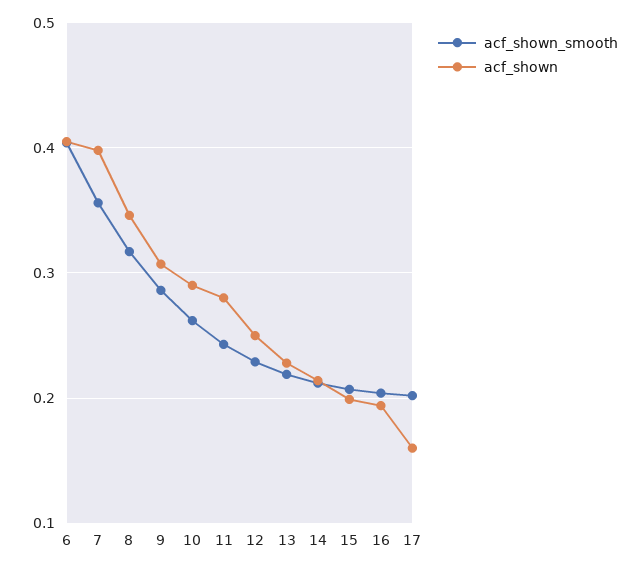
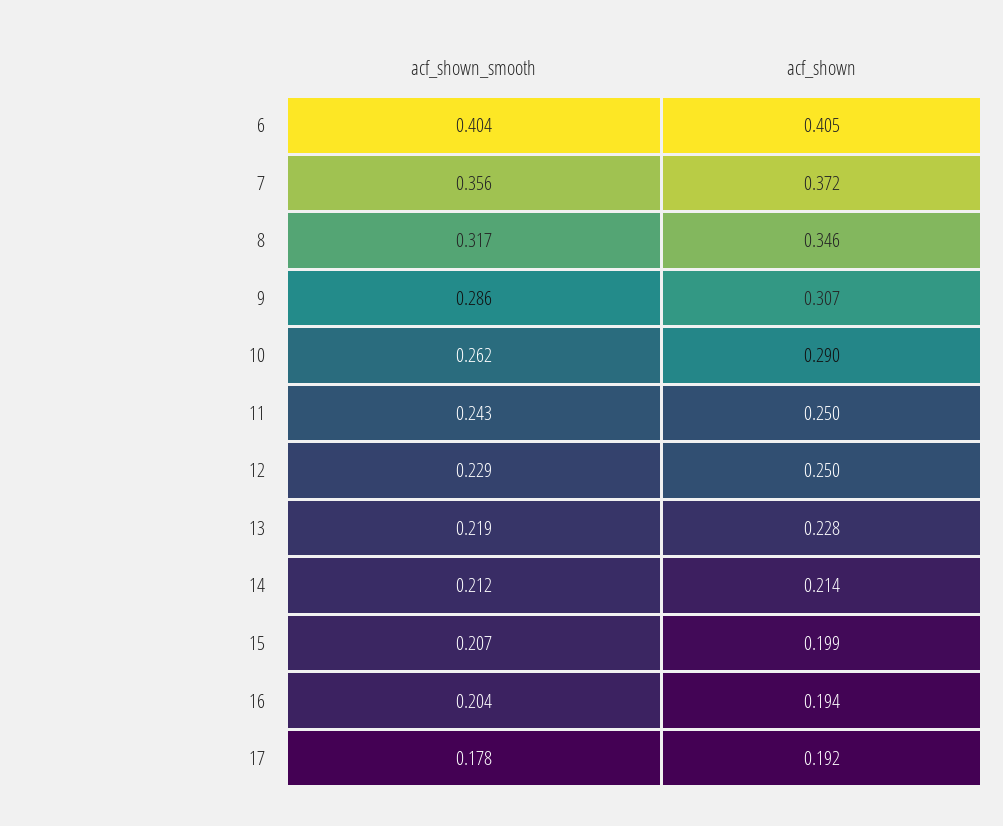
  {
    "acf_shown_smooth": {
      "6": 0.404,
      "7": 0.356,
      "8": 0.317,
      "9": 0.286,
      "10": 0.262,
      "11": 0.243,
      "12": 0.229,
      "13": 0.219,
      "14": 0.212,
      "15": 0.207,
      "16": 0.204,
-     "17": 0.2
+     "17": 0.178
    },
    "acf_shown": {
      "6": 0.405,
-     "7": 0.4,
+     "7": 0.372,
      "8": 0.346,
      "9": 0.307,
      "10": 0.29,
-     "11": 0.28,
+     "11": 0.25,
      "12": 0.25,
      "13": 0.228,
      "14": 0.214,
      "15": 0.199,
      "16": 0.194,
-     "17": 0.16
+     "17": 0.192
    }
  }

